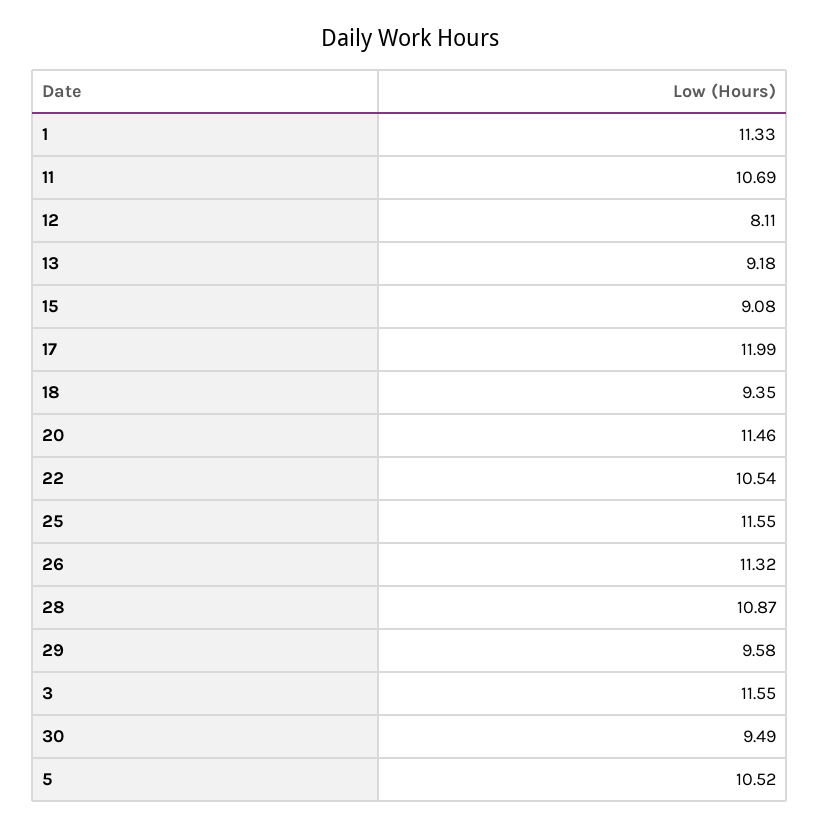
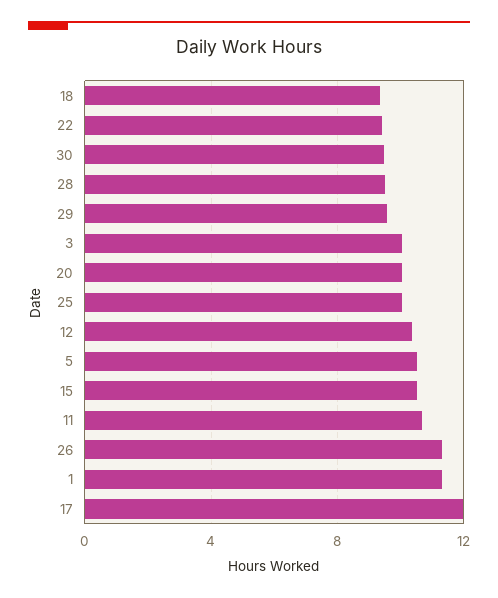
  {
    "1": 11.33,
    "11": 10.69,
-   "12": 8.11,
+   "12": 10.5,
-   "13": 9.18,
-   "15": 9.08,
+   "15": 10.5,
    "17": 11.99,
    "18": 9.35,
-   "20": 11.46,
+   "20": 10,
-   "22": 10.54,
+   "22": 9.5,
-   "25": 11.55,
+   "25": 10,
    "26": 11.32,
-   "28": 10.87,
+   "28": 9.5,
    "29": 9.58,
-   "3": 11.55,
+   "3": 10,
    "30": 9.49,
    "5": 10.52
  }

